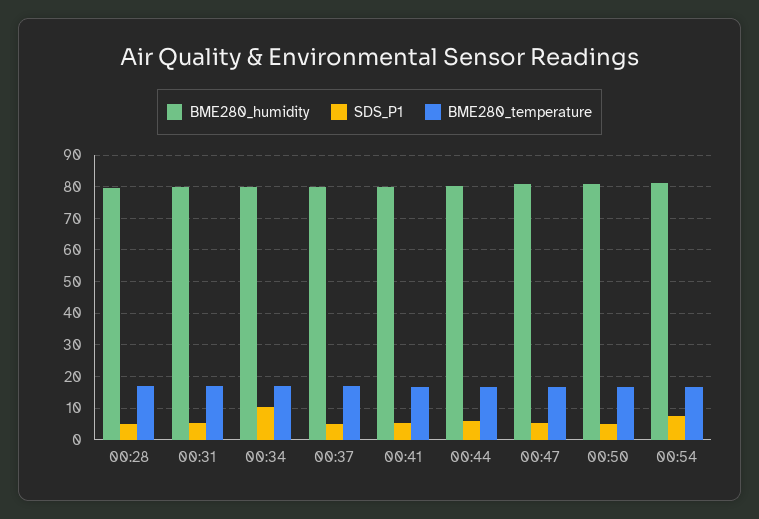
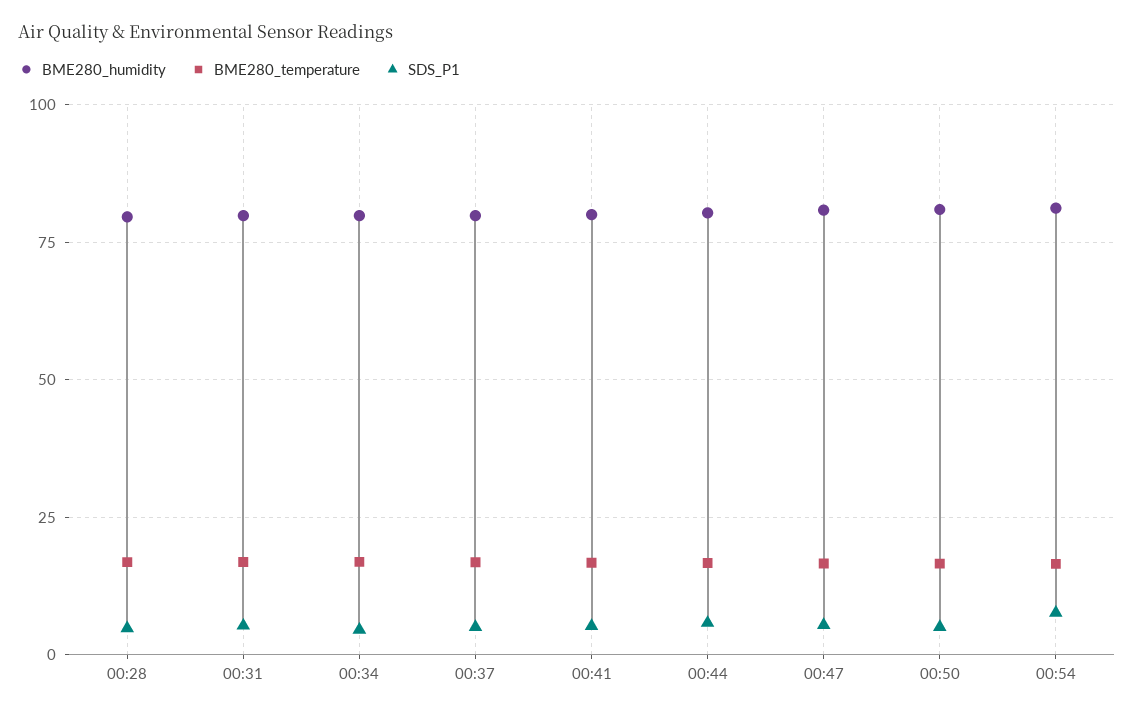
  {
    "BME280_humidity": {
      "00:28": 80,
      "00:31": 80,
      "00:34": 80,
      "00:37": 80,
      "00:41": 80,
      "00:44": 80,
      "00:47": 80,
      "00:50": 80,
      "00:54": 82
    },
    "SDS_P1": {
      "00:28": 4,
      "00:31": 6,
-     "00:34": 10,
+     "00:34": 5,
      "00:37": 6,
      "00:41": 6,
      "00:44": 6,
      "00:47": 6,
      "00:50": 6,
      "00:54": 8
    },
    "BME280_temperature": {
      "00:28": 16,
      "00:31": 16,
      "00:34": 16,
      "00:37": 16,
      "00:41": 16,
      "00:44": 16,
      "00:47": 16,
      "00:50": 16,
      "00:54": 16
    }
  }

